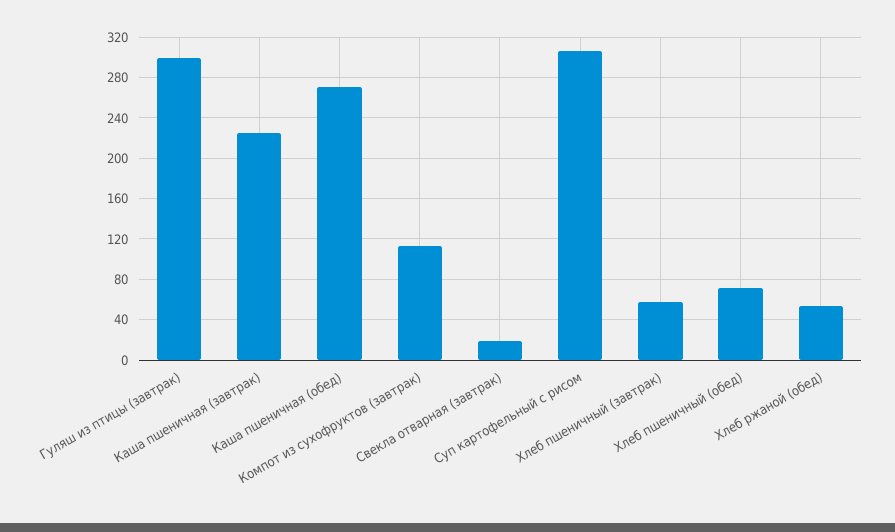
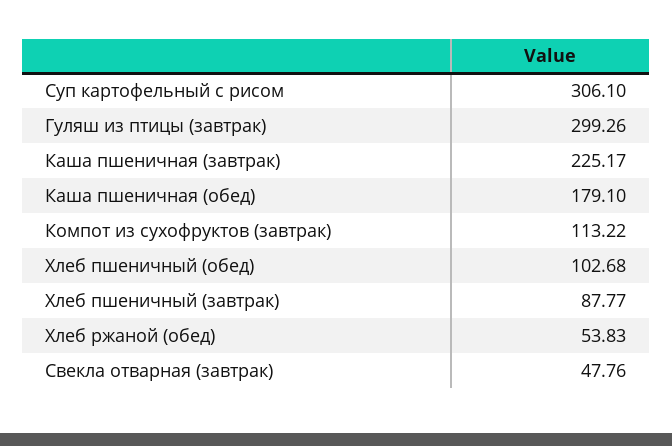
  {
    "Гуляш из птицы (завтрак)": 299.26,
    "Каша пшеничная (завтрак)": 225.17,
-   "Каша пшеничная (обед)": 270,
+   "Каша пшеничная (обед)": 179.1,
    "Компот из сухофруктов (завтрак)": 113.22,
-   "Свекла отварная (завтрак)": 20,
+   "Свекла отварная (завтрак)": 47.76,
    "Суп картофельный с рисом": 306.1,
-   "Хлеб пшеничный (завтрак)": 60,
+   "Хлеб пшеничный (завтрак)": 87.77,
-   "Хлеб пшеничный (обед)": 70,
+   "Хлеб пшеничный (обед)": 102.68,
    "Хлеб ржаной (обед)": 53.83
  }

